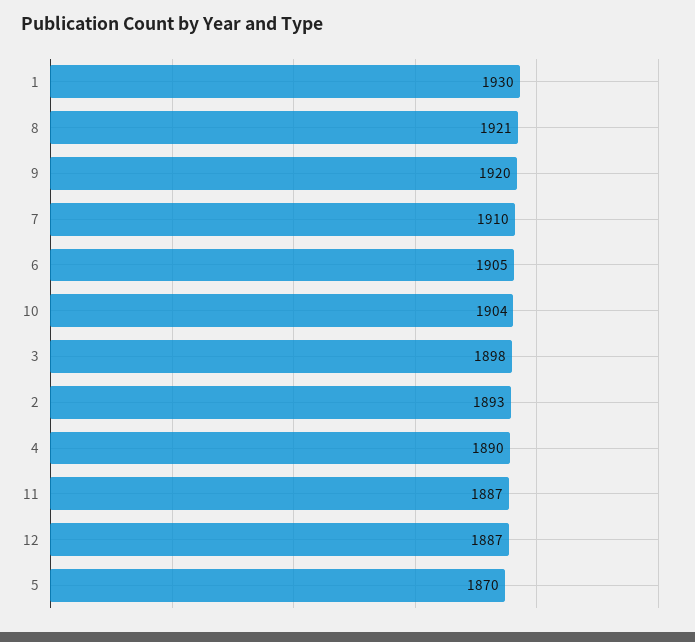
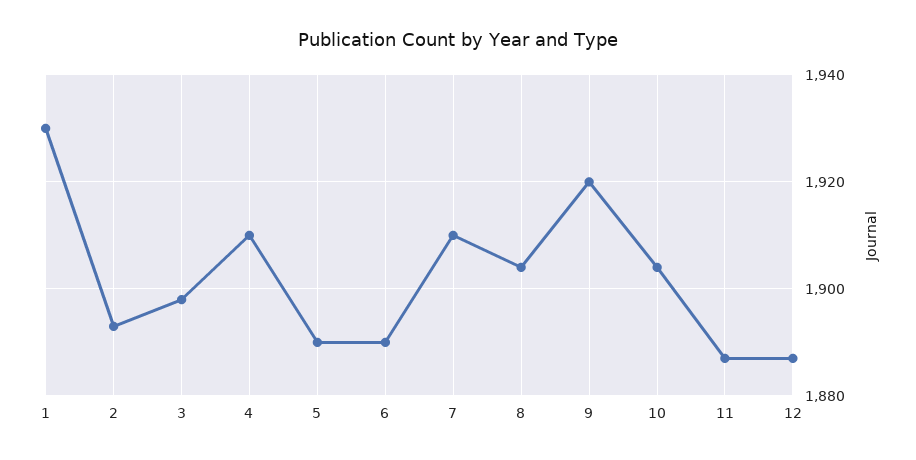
  {
    "1": 1930,
-   "8": 1921,
+   "8": 1905,
    "9": 1920,
    "7": 1910,
-   "6": 1905,
+   "6": 1890,
    "10": 1904,
    "3": 1898,
    "2": 1893,
-   "4": 1890,
+   "4": 1910,
    "11": 1887,
    "12": 1887,
-   "5": 1870
+   "5": 1890
  }

